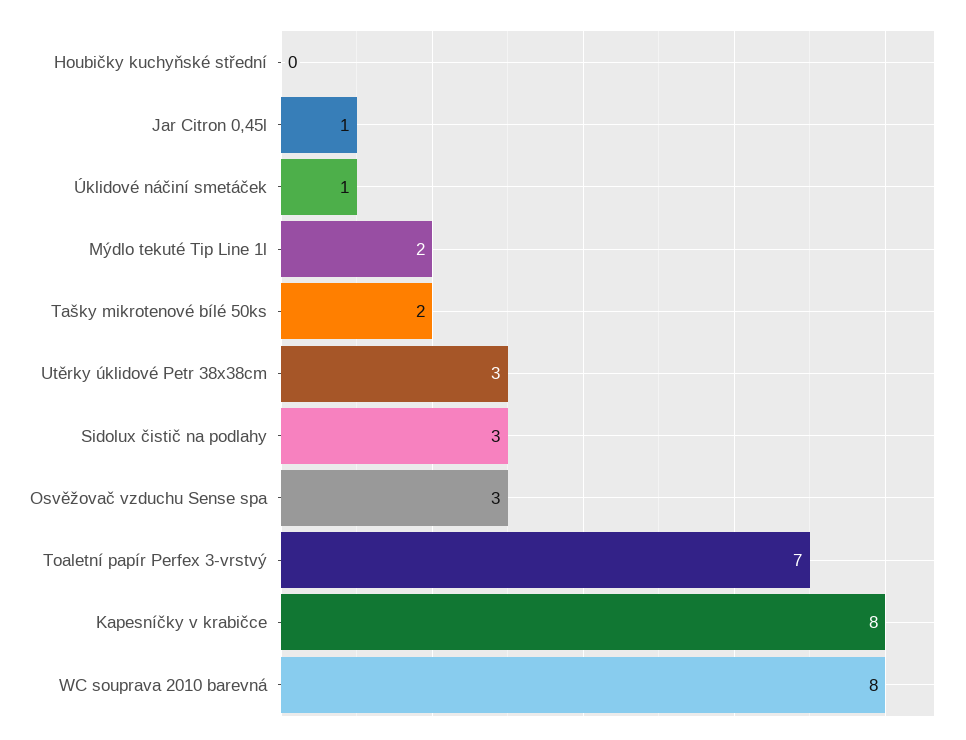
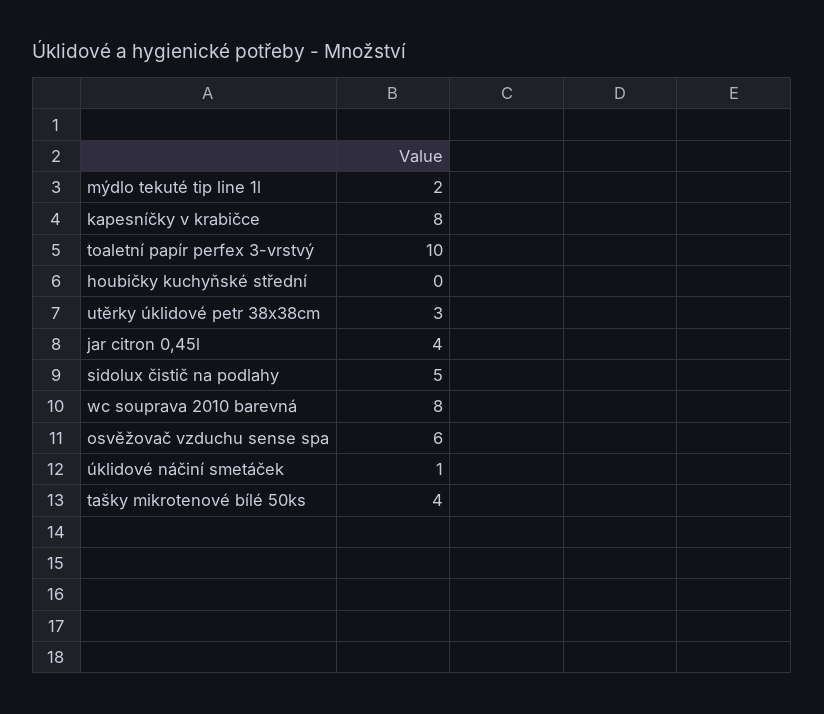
  {
    "Houbičky kuchyňské střední": 0,
-   "Jar Citron 0,45l": 1,
+   "Jar Citron 0,45l": 4,
    "Úklidové náčiní smetáček": 1,
    "Mýdlo tekuté Tip Line 1l": 2,
-   "Tašky mikrotenové bílé 50ks": 2,
+   "Tašky mikrotenové bílé 50ks": 4,
    "Utěrky úklidové Petr 38x38cm": 3,
-   "Sidolux čistič na podlahy": 3,
+   "Sidolux čistič na podlahy": 5,
-   "Osvěžovač vzduchu Sense spa": 3,
+   "Osvěžovač vzduchu Sense spa": 6,
-   "Toaletní papír Perfex 3-vrstvý": 7,
+   "Toaletní papír Perfex 3-vrstvý": 10,
    "Kapesníčky v krabičce": 8,
    "WC souprava 2010 barevná": 8
  }

